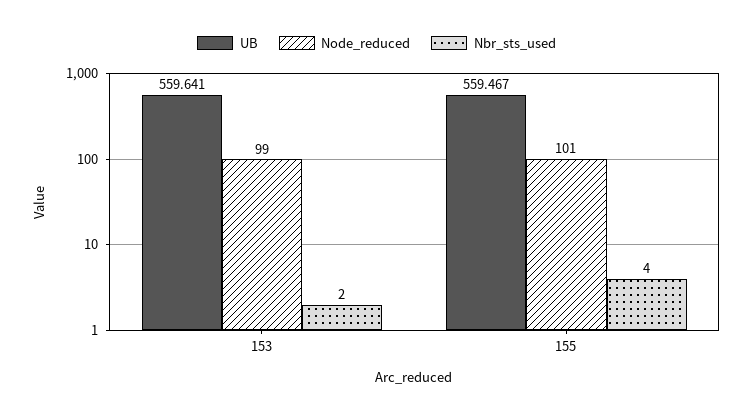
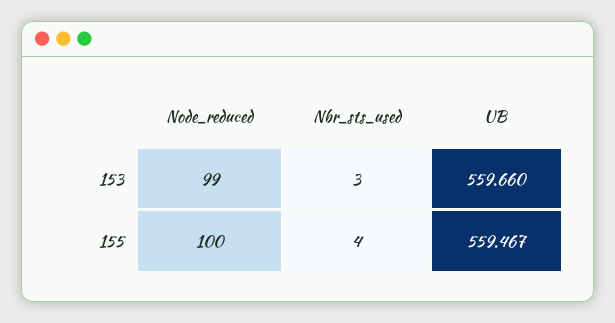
  {
    "UB": {
-     "153": 559.641,
+     "153": 559.66,
      "155": 559.467
    },
    "Node_reduced": {
      "153": 99,
-     "155": 101
+     "155": 100
    },
    "Nbr_sts_used": {
-     "153": 2,
+     "153": 3,
      "155": 4
    }
  }

